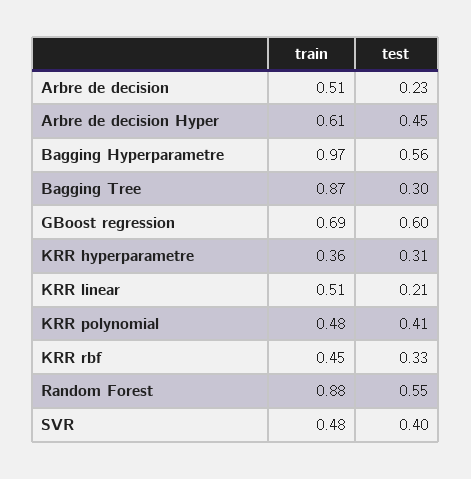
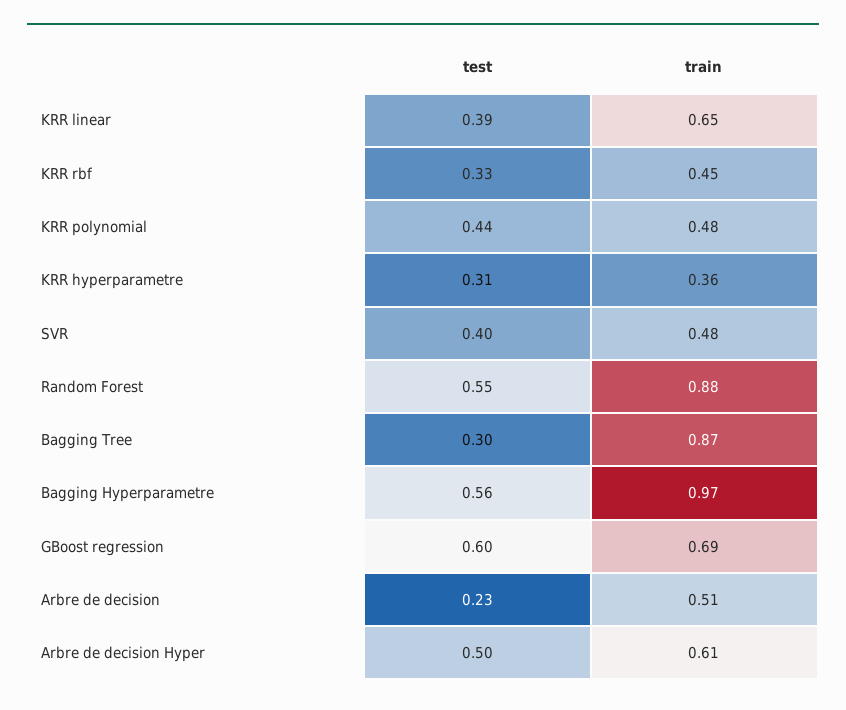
  {
    "train": {
      "Arbre de decision": 0.51,
      "Arbre de decision Hyper": 0.61,
      "Bagging Hyperparametre": 0.97,
      "Bagging Tree": 0.87,
      "GBoost regression": 0.69,
      "KRR hyperparametre": 0.36,
-     "KRR linear": 0.51,
+     "KRR linear": 0.65,
      "KRR polynomial": 0.48,
      "KRR rbf": 0.45,
      "Random Forest": 0.88,
      "SVR": 0.48
    },
    "test": {
      "Arbre de decision": 0.23,
-     "Arbre de decision Hyper": 0.45,
+     "Arbre de decision Hyper": 0.5,
      "Bagging Hyperparametre": 0.56,
      "Bagging Tree": 0.3,
      "GBoost regression": 0.6,
      "KRR hyperparametre": 0.31,
-     "KRR linear": 0.21,
+     "KRR linear": 0.39,
-     "KRR polynomial": 0.41,
+     "KRR polynomial": 0.44,
      "KRR rbf": 0.33,
      "Random Forest": 0.55,
      "SVR": 0.4
    }
  }

